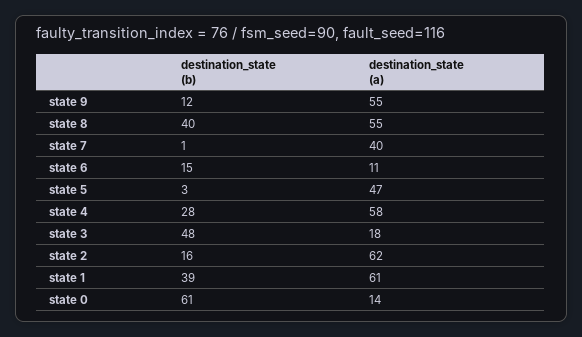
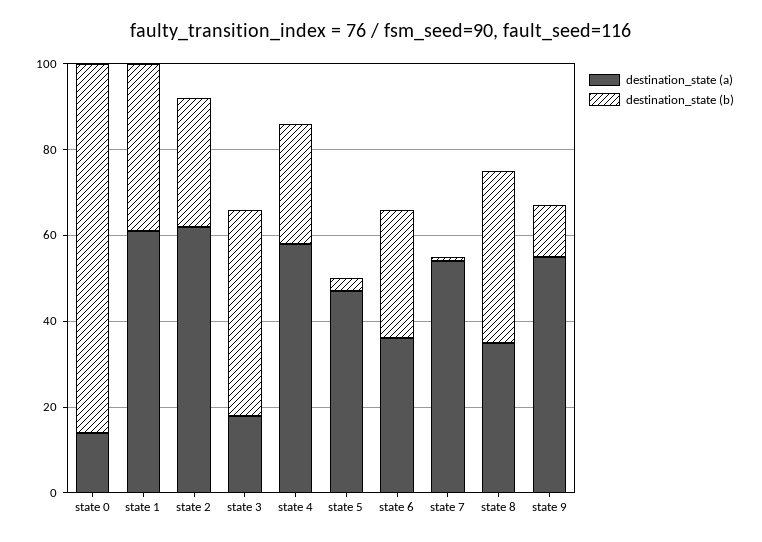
  {
    "destination_state (b)": {
      "state 9": 12,
      "state 8": 40,
      "state 7": 1,
-     "state 6": 15,
+     "state 6": 30,
      "state 5": 3,
      "state 4": 28,
      "state 3": 48,
-     "state 2": 16,
+     "state 2": 30,
      "state 1": 39,
-     "state 0": 61
+     "state 0": 85
    },
    "destination_state (a)": {
      "state 9": 55,
-     "state 8": 55,
+     "state 8": 35,
-     "state 7": 40,
+     "state 7": 55,
-     "state 6": 11,
+     "state 6": 35,
      "state 5": 47,
      "state 4": 58,
      "state 3": 18,
      "state 2": 62,
      "state 1": 61,
      "state 0": 14
    }
  }

